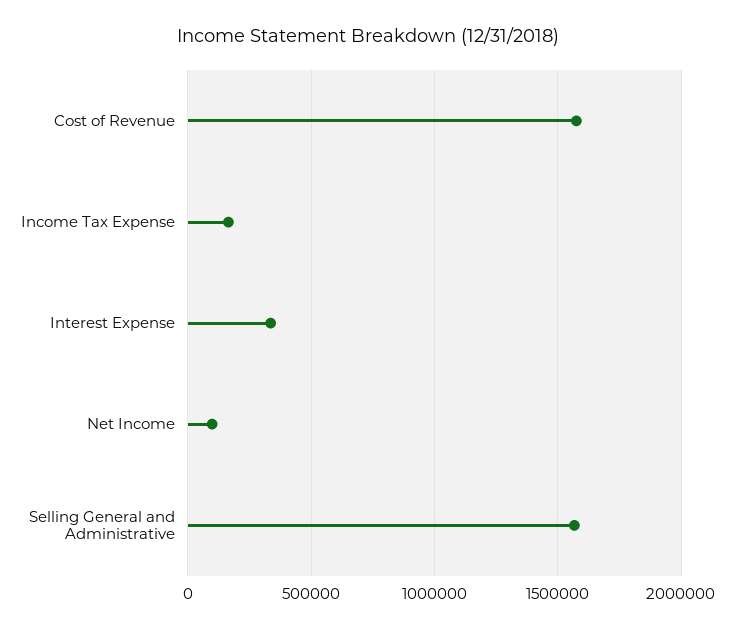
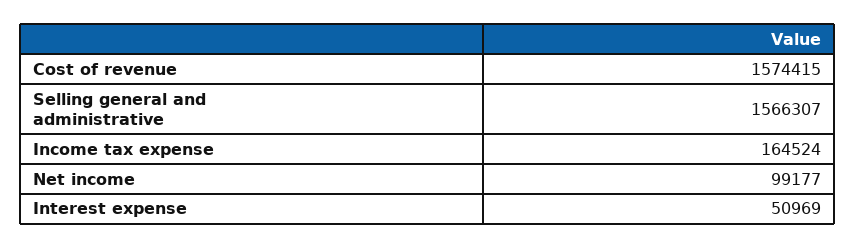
  {
    "Cost of Revenue": 1574415,
    "Income Tax Expense": 164524,
-   "Interest Expense": 350000,
+   "Interest Expense": 50969,
    "Net Income": 99177,
    "Selling General and Administrative": 1566307
  }

